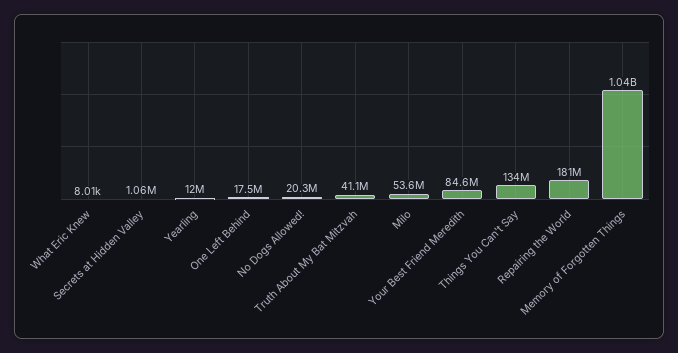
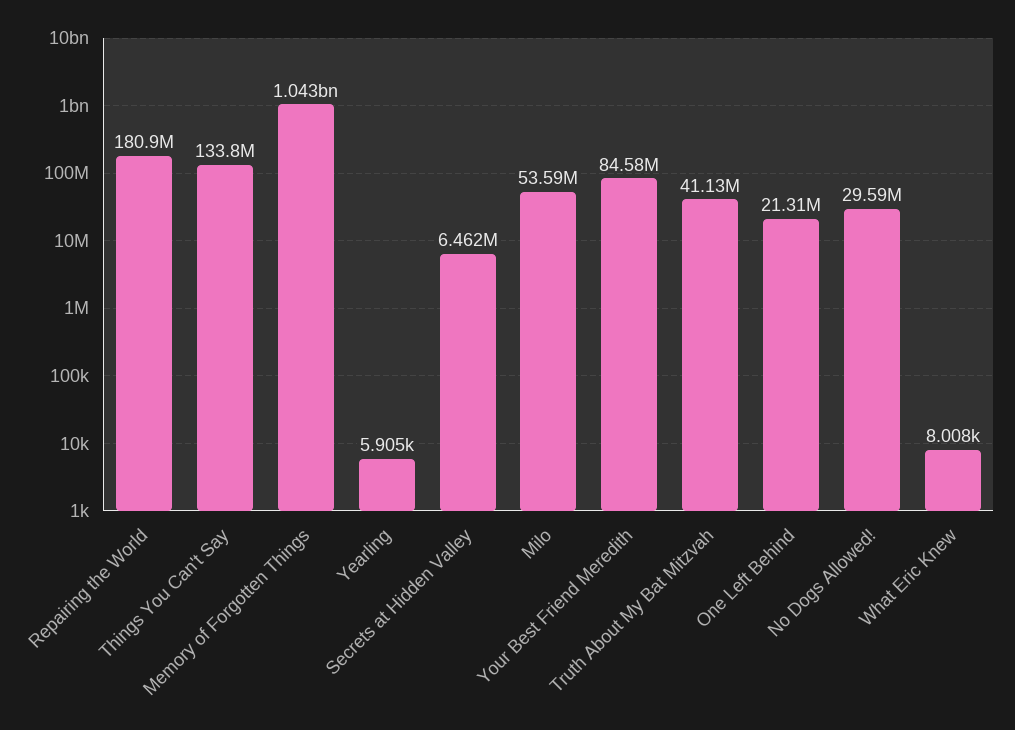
  {
    "What Eric Knew": 8008,
-   "Secrets at Hidden Valley": 1060000,
+   "Secrets at Hidden Valley": 6462000,
-   "Yearling": 12000000,
+   "Yearling": 5905,
-   "One Left Behind": 17500000,
+   "One Left Behind": 21310000,
-   "No Dogs Allowed!": 20300000,
+   "No Dogs Allowed!": 29590000,
    "Truth About My Bat Mitzvah": 41130000,
    "Milo": 53590000,
    "Your Best Friend Meredith": 84580000,
    "Things You Can't Say": 133800000,
    "Repairing the World": 180900000,
    "Memory of Forgotten Things": 1043000000
  }

